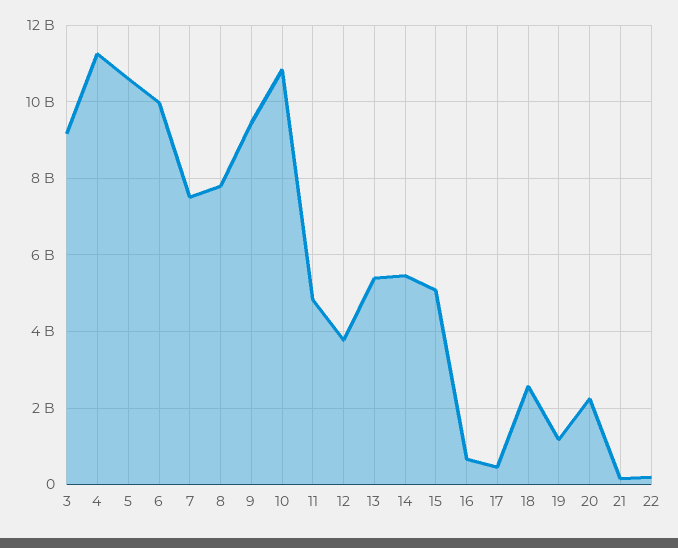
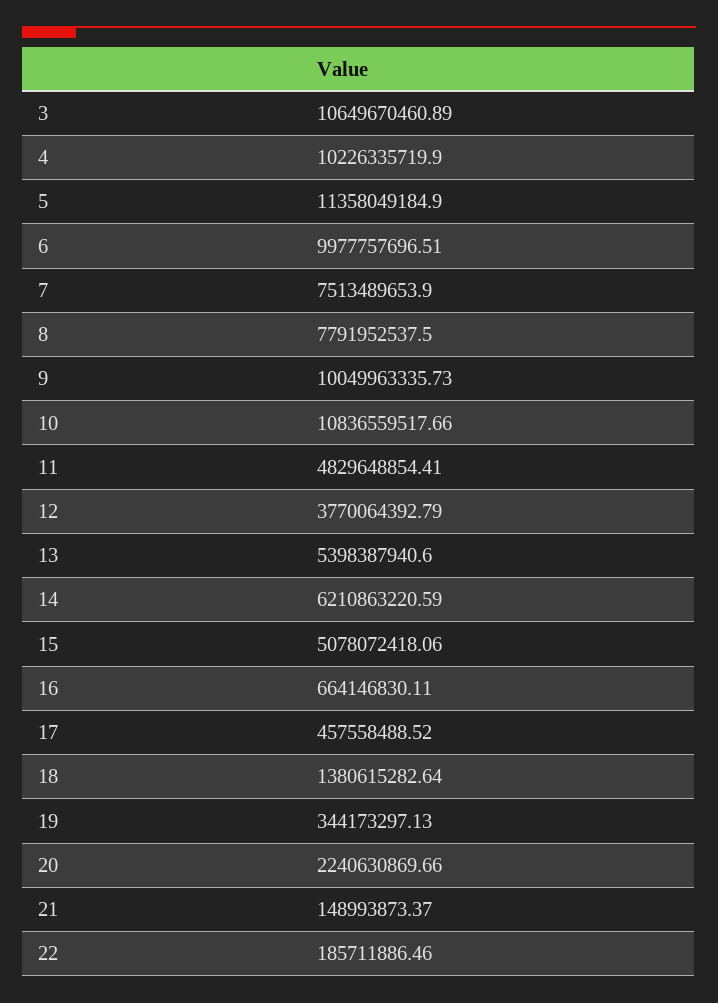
  {
-   "3": 9200000000,
+   "3": 10649670460.89,
-   "4": 11200000000,
+   "4": 10226335719.9,
-   "5": 10600000000,
+   "5": 11358049184.9,
    "6": 9977757696.51,
    "7": 7513489653.9,
    "8": 7791952537.5,
-   "9": 9400000000,
+   "9": 10049963335.73,
    "10": 10836559517.66,
    "11": 4829648854.41,
    "12": 3770064392.79,
    "13": 5398387940.6,
-   "14": 5400000000,
+   "14": 6210863220.59,
    "15": 5078072418.06,
    "16": 664146830.11,
    "17": 457558488.52,
-   "18": 2600000000,
+   "18": 1380615282.64,
-   "19": 1200000000,
+   "19": 344173297.13,
    "20": 2240630869.66,
    "21": 148993873.37,
    "22": 185711886.46
  }

